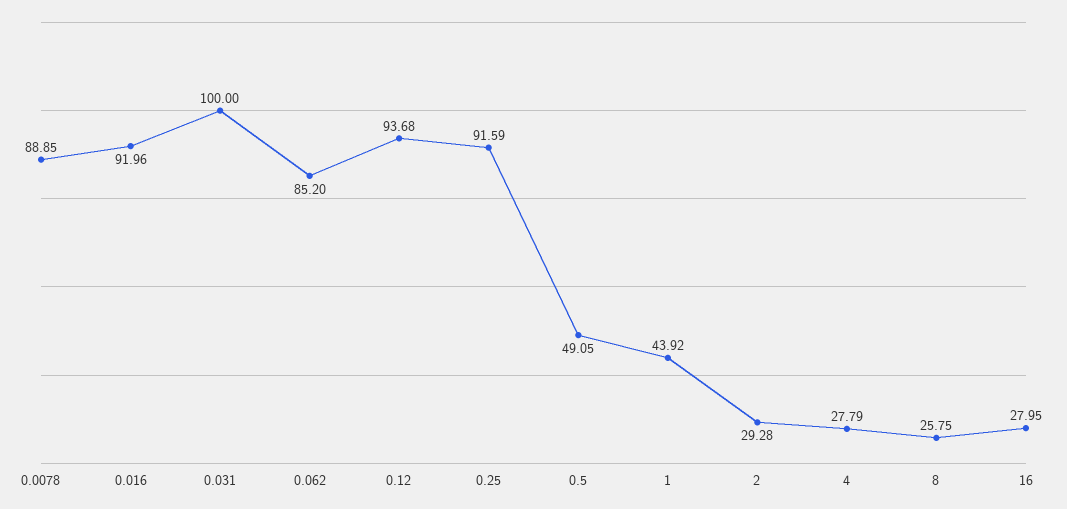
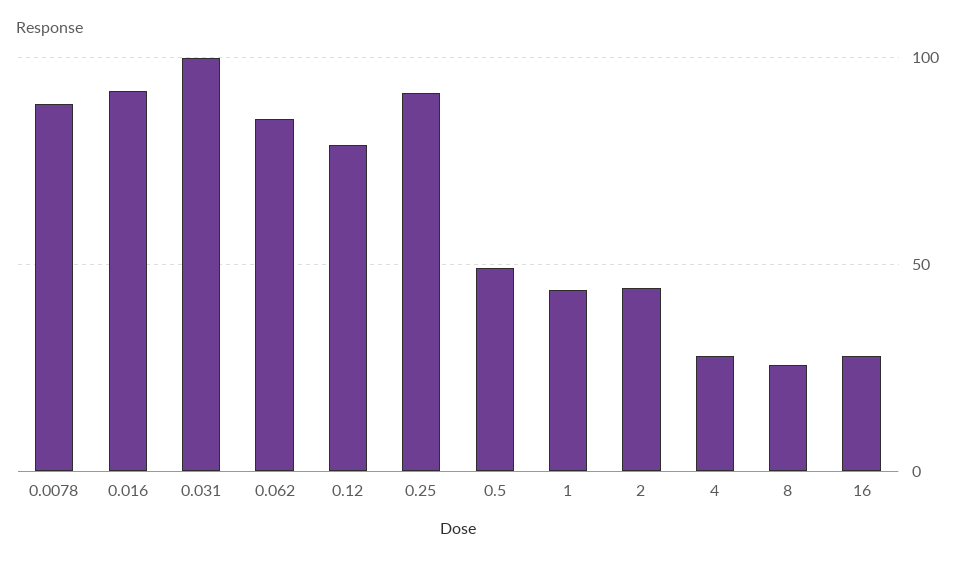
  {
    "0.0078": 88.85,
    "0.016": 91.96,
    "0.031": 100,
    "0.062": 85.2,
-   "0.12": 93.68,
+   "0.12": 80,
    "0.25": 91.59,
    "0.5": 49.05,
    "1": 43.92,
-   "2": 29.28,
+   "2": 45,
    "4": 27.79,
    "8": 25.75,
    "16": 27.95
  }

